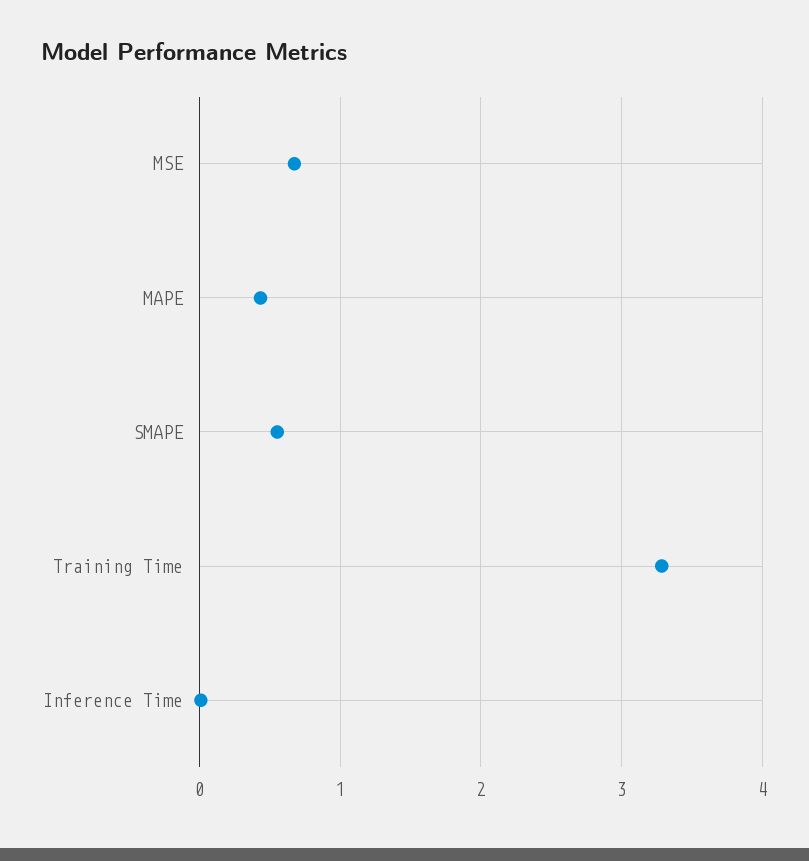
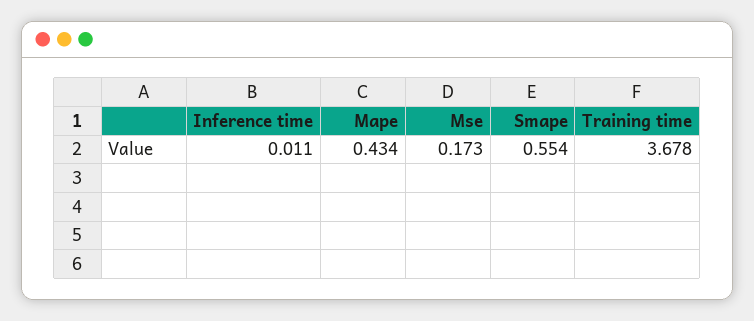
  {
-   "MSE": 0.7,
+   "MSE": 0.173,
    "MAPE": 0.434,
    "SMAPE": 0.554,
-   "Training Time": 3.3,
+   "Training Time": 3.678,
    "Inference Time": 0.011
  }

